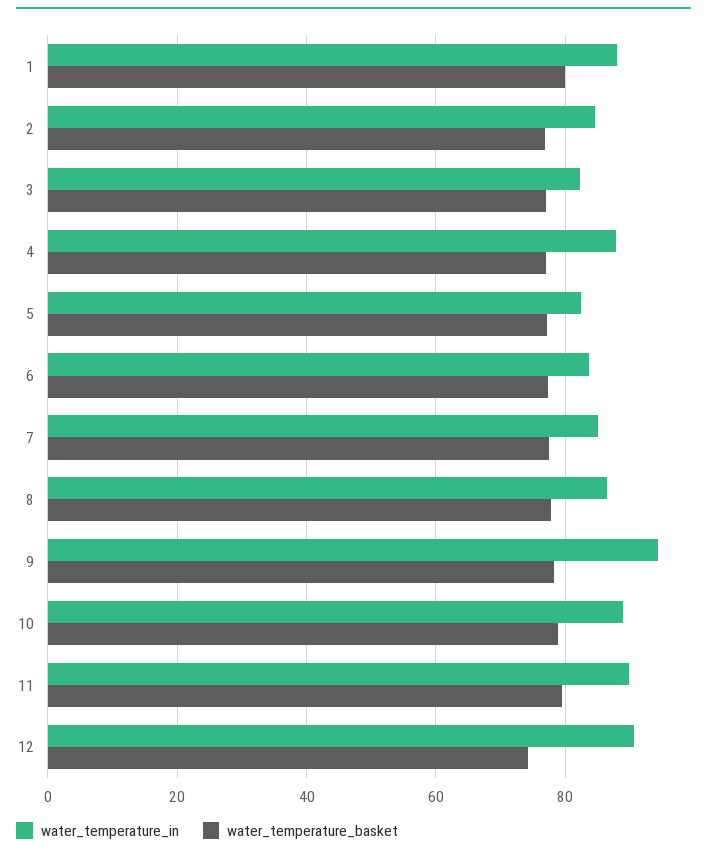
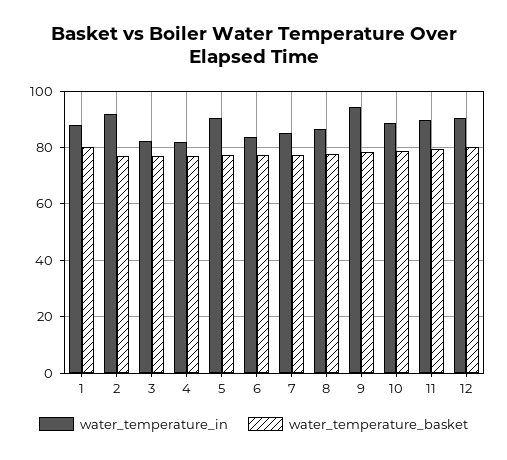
  {
    "water_temperature_in": {
      "1": 88,
-     "2": 84,
+     "2": 92.5,
      "3": 82,
-     "4": 88,
+     "4": 82.5,
-     "5": 82,
+     "5": 90,
      "6": 84,
      "7": 86,
      "8": 86,
      "9": 94,
      "10": 88,
      "11": 90,
      "12": 90
    },
    "water_temperature_basket": {
      "1": 80,
      "2": 76,
      "3": 78,
      "4": 78,
      "5": 78,
      "6": 78,
      "7": 78,
      "8": 78,
      "9": 78,
      "10": 78,
      "11": 80,
-     "12": 74
+     "12": 80
    }
  }

